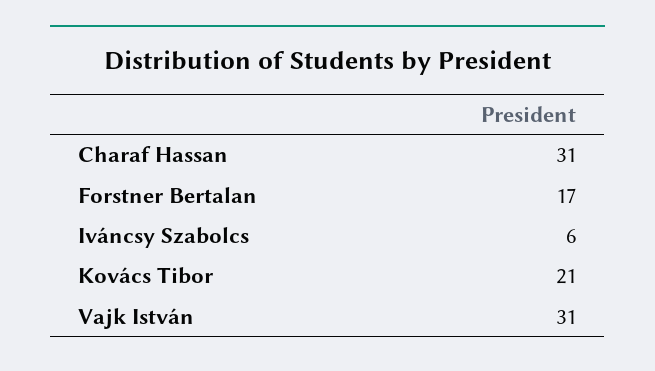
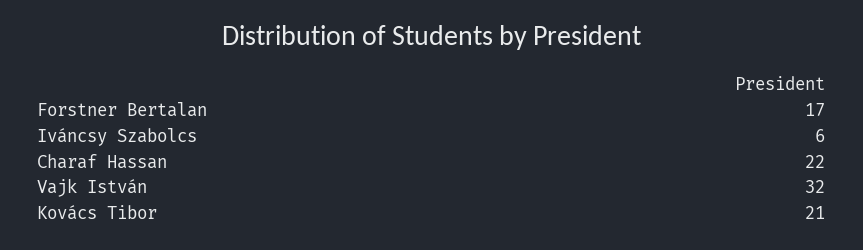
  {
-   "Charaf Hassan": 31,
+   "Charaf Hassan": 22,
    "Forstner Bertalan": 17,
    "Iváncsy Szabolcs": 6,
    "Kovács Tibor": 21,
-   "Vajk István": 31
+   "Vajk István": 32
  }

